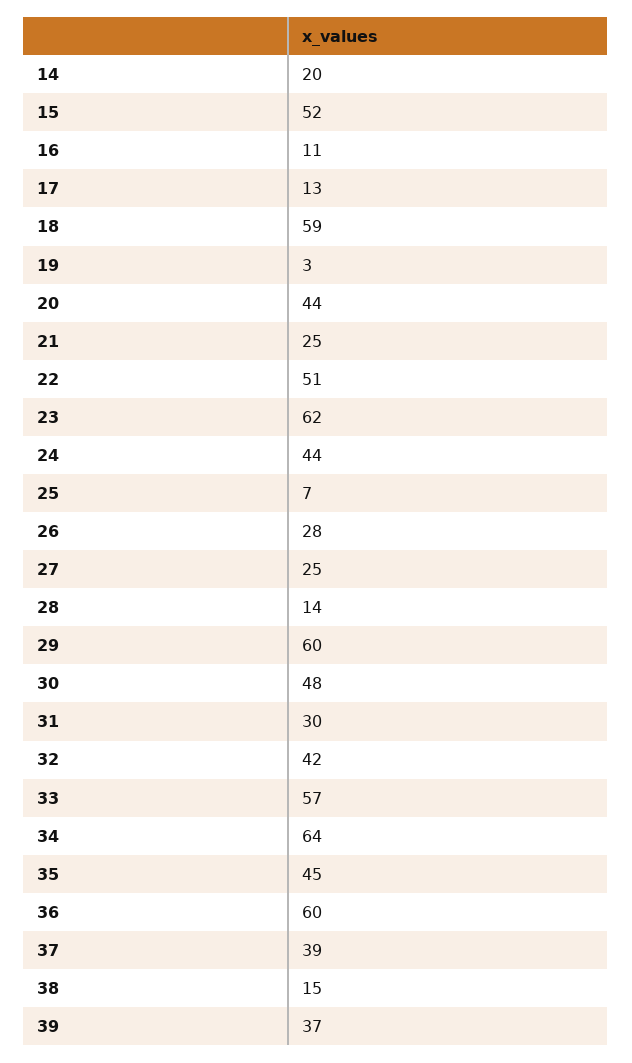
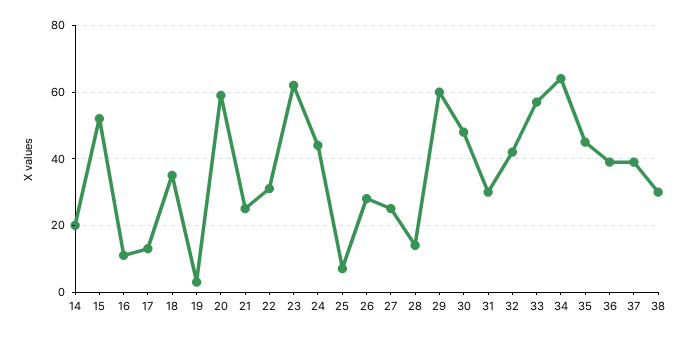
  {
    "14": 20,
    "15": 52,
    "16": 11,
    "17": 13,
-   "18": 59,
+   "18": 35,
    "19": 3,
-   "20": 44,
+   "20": 60,
    "21": 25,
-   "22": 51,
+   "22": 30,
    "23": 62,
    "24": 44,
    "25": 7,
    "26": 28,
    "27": 25,
    "28": 14,
    "29": 60,
    "30": 48,
    "31": 30,
    "32": 42,
    "33": 57,
    "34": 64,
    "35": 45,
-   "36": 60,
+   "36": 40,
    "37": 39,
-   "38": 15,
+   "38": 30
-   "39": 37
  }

